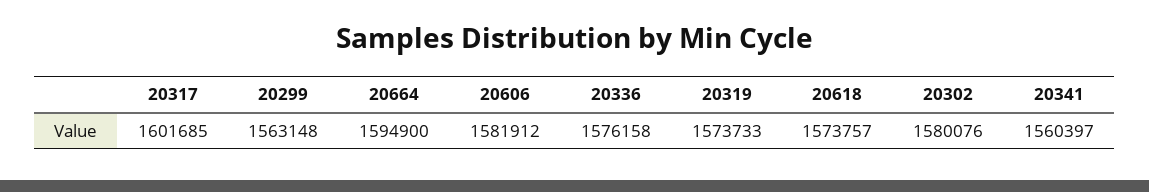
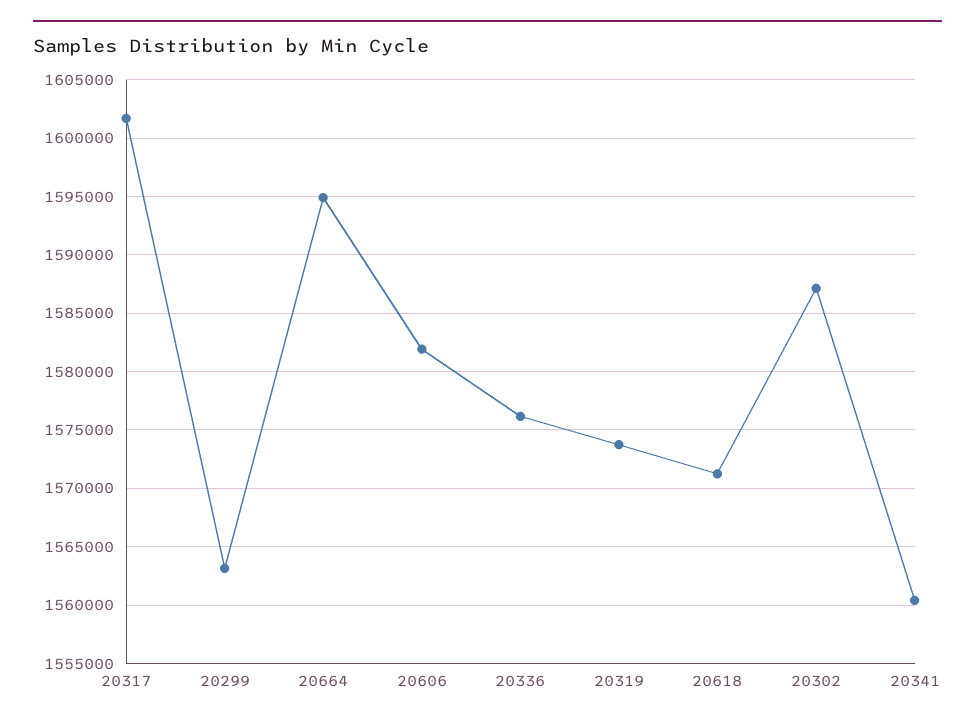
  {
    "20317": 1601685,
    "20299": 1563148,
    "20664": 1594900,
    "20606": 1581912,
    "20336": 1576158,
    "20319": 1573733,
-   "20618": 1573757,
+   "20618": 1571000,
-   "20302": 1580076,
+   "20302": 1587000,
    "20341": 1560397
  }

